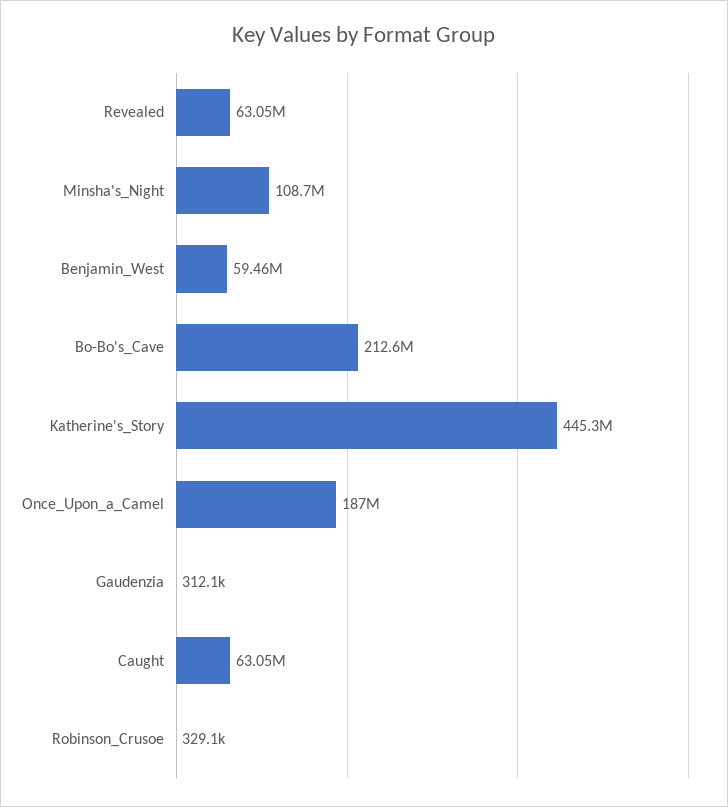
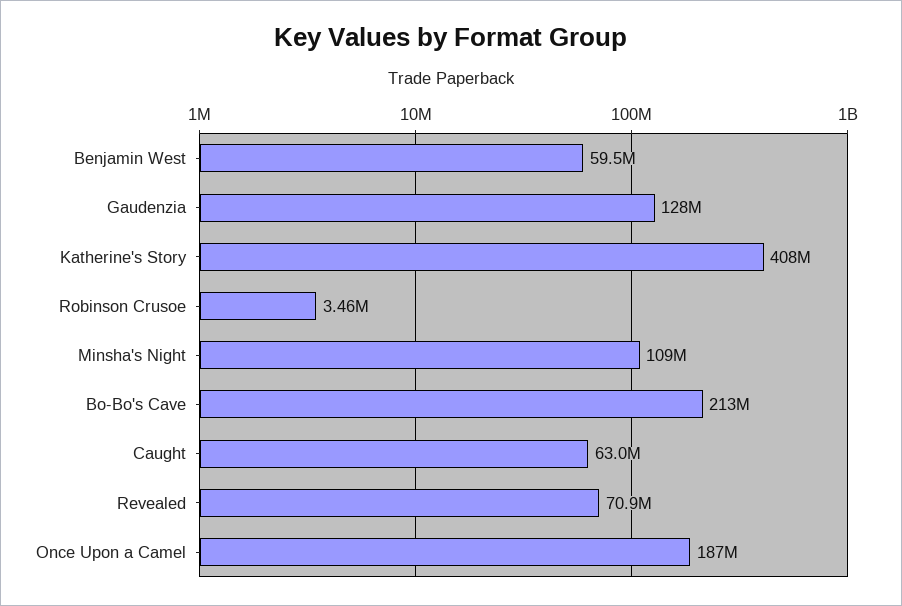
  {
-   "Revealed": 63050000,
+   "Revealed": 70900000,
    "Minsha's_Night": 108700000,
    "Benjamin_West": 59460000,
    "Bo-Bo's_Cave": 212600000,
-   "Katherine's_Story": 445300000,
+   "Katherine's_Story": 408000000,
    "Once_Upon_a_Camel": 187000000,
-   "Gaudenzia": 312100,
+   "Gaudenzia": 128000000,
    "Caught": 63050000,
-   "Robinson_Crusoe": 329100
+   "Robinson_Crusoe": 3460000
  }

